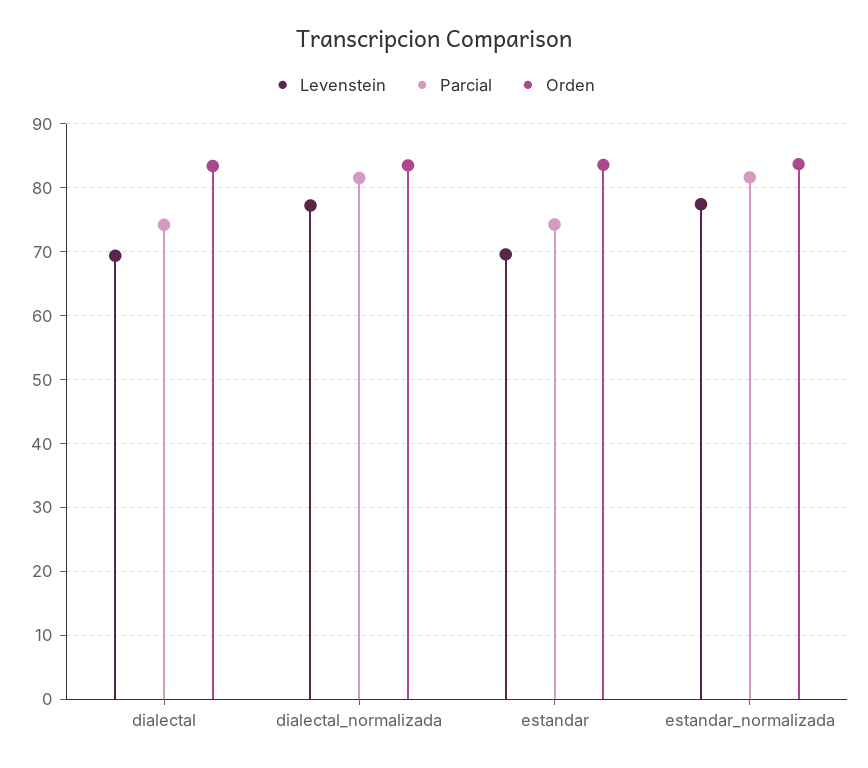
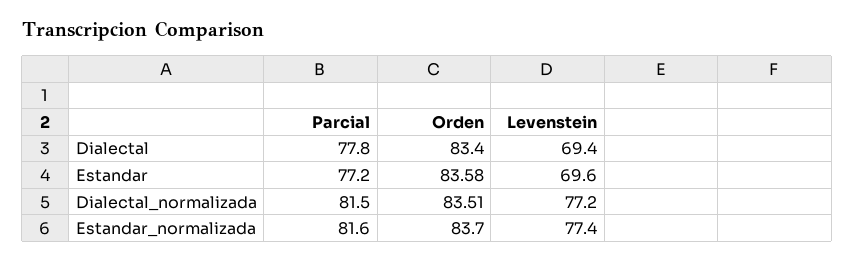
  {
    "Levenstein": {
      "dialectal": 69.4,
      "dialectal_normalizada": 77.2,
      "estandar": 69.6,
      "estandar_normalizada": 77.4
    },
    "Parcial": {
-     "dialectal": 74,
+     "dialectal": 77.8,
      "dialectal_normalizada": 81.5,
-     "estandar": 74,
+     "estandar": 77.2,
      "estandar_normalizada": 81.6
    },
    "Orden": {
      "dialectal": 83.4,
      "dialectal_normalizada": 83.51,
      "estandar": 83.58,
      "estandar_normalizada": 83.7
    }
  }

